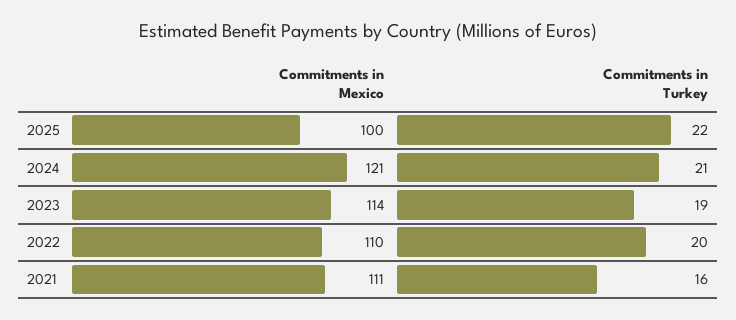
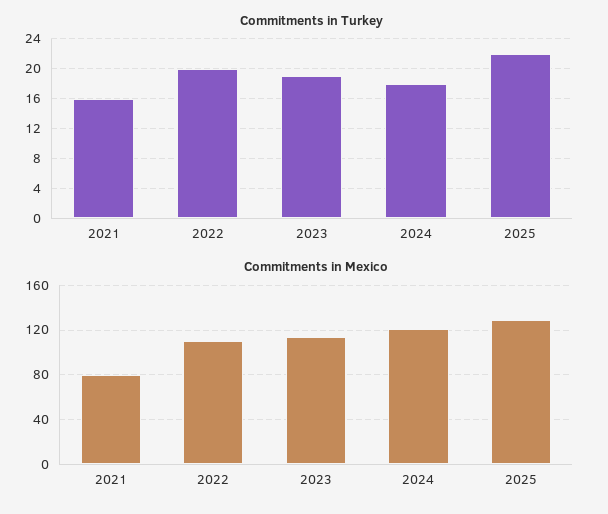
  {
    "Commitments in Mexico": {
-     "2025": 100,
+     "2025": 130,
      "2024": 121,
      "2023": 114,
      "2022": 110,
-     "2021": 111
+     "2021": 80
    },
    "Commitments in Turkey": {
      "2025": 22,
-     "2024": 21,
+     "2024": 18,
      "2023": 19,
      "2022": 20,
      "2021": 16
    }
  }

